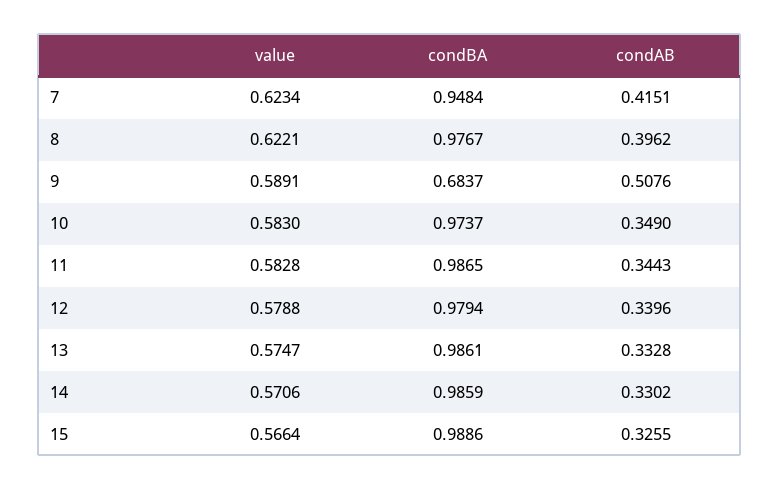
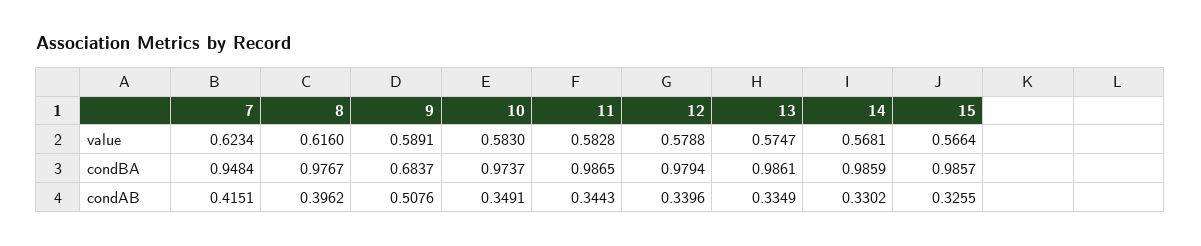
  {
    "value": {
      "7": 0.6234,
-     "8": 0.6221,
+     "8": 0.616,
      "9": 0.5891,
      "10": 0.583,
      "11": 0.5828,
      "12": 0.5788,
      "13": 0.5747,
-     "14": 0.5706,
+     "14": 0.5681,
      "15": 0.5664
    },
    "condBA": {
      "7": 0.9484,
      "8": 0.9767,
      "9": 0.6837,
      "10": 0.9737,
      "11": 0.9865,
      "12": 0.9794,
      "13": 0.9861,
      "14": 0.9859,
-     "15": 0.9886
+     "15": 0.9857
    },
    "condAB": {
      "7": 0.4151,
      "8": 0.3962,
      "9": 0.5076,
-     "10": 0.349,
+     "10": 0.3491,
      "11": 0.3443,
      "12": 0.3396,
-     "13": 0.3328,
+     "13": 0.3349,
      "14": 0.3302,
      "15": 0.3255
    }
  }

